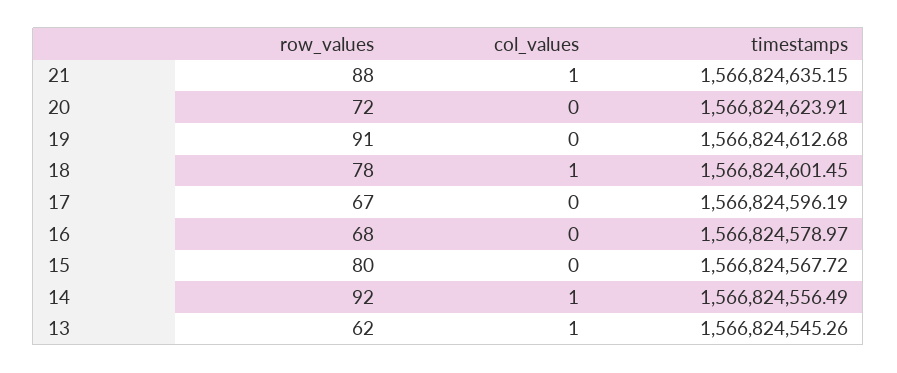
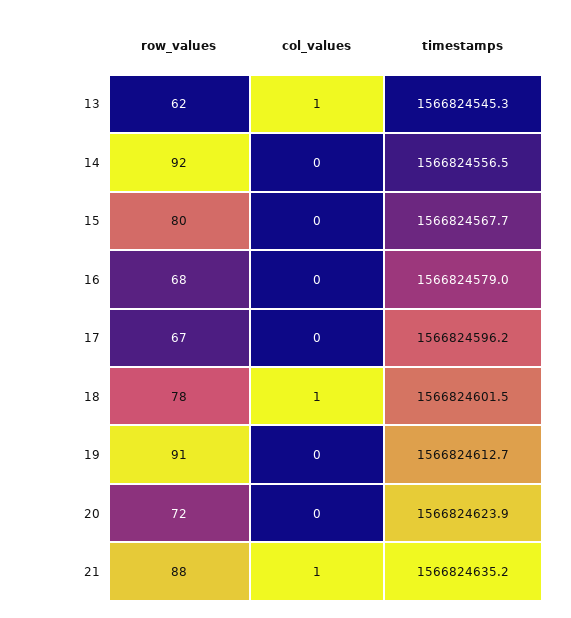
  {
    "row_values": {
      "21": 88,
      "20": 72,
      "19": 91,
      "18": 78,
      "17": 67,
      "16": 68,
      "15": 80,
      "14": 92,
      "13": 62
    },
    "col_values": {
      "21": 1,
      "20": 0,
      "19": 0,
      "18": 1,
      "17": 0,
      "16": 0,
      "15": 0,
-     "14": 1,
+     "14": 0,
      "13": 1
    },
    "timestamps": {
      "21": 1566824635.15,
      "20": 1566824623.91,
      "19": 1566824612.68,
      "18": 1566824601.45,
      "17": 1566824596.19,
      "16": 1566824578.97,
      "15": 1566824567.72,
      "14": 1566824556.49,
      "13": 1566824545.26
    }
  }

